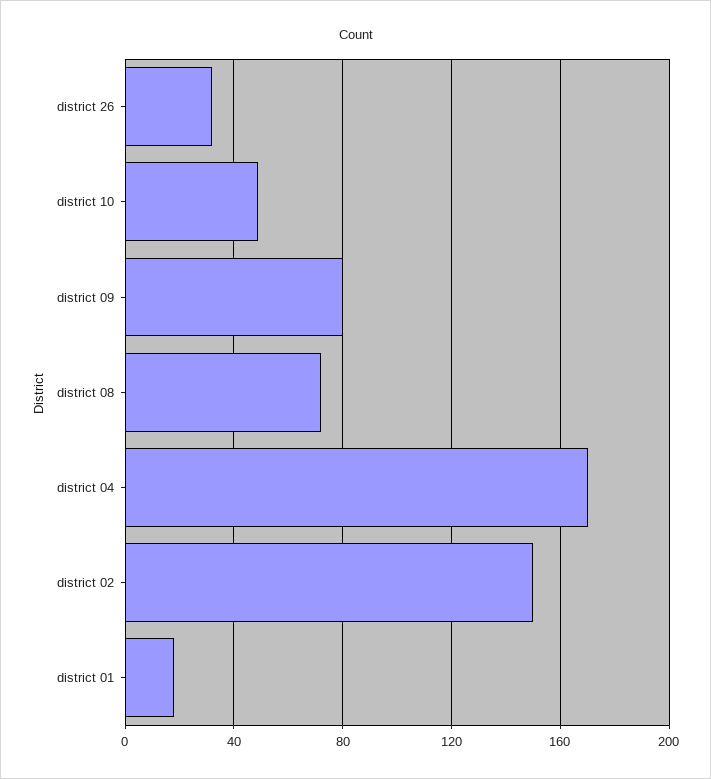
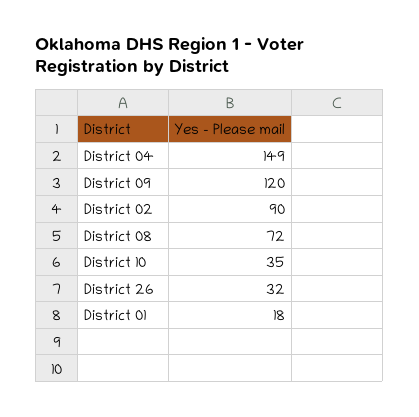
  {
    "district 26": 32,
-   "district 10": 50,
+   "district 10": 35,
-   "district 09": 80,
+   "district 09": 120,
    "district 08": 72,
-   "district 04": 170,
+   "district 04": 149,
-   "district 02": 150,
+   "district 02": 90,
    "district 01": 18
  }

